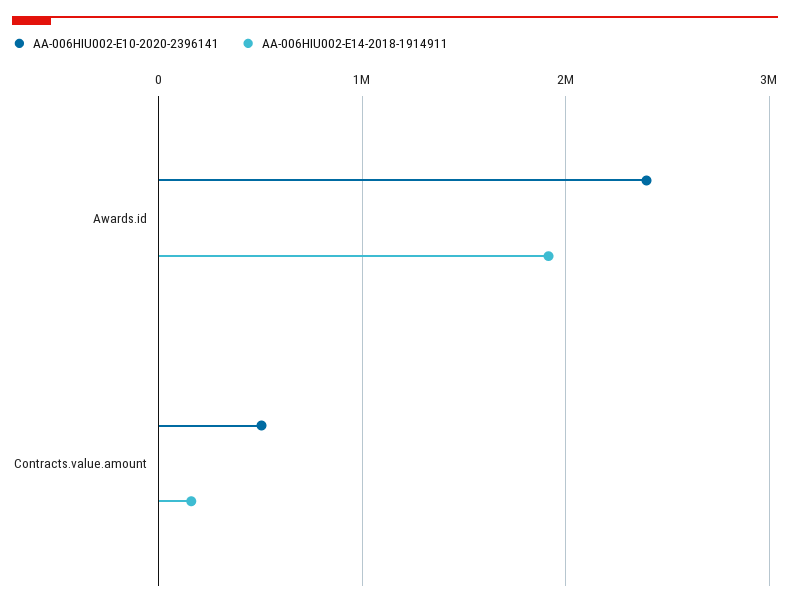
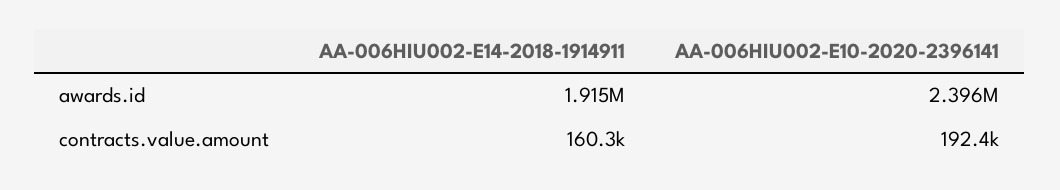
  {
    "AA-006HIU002-E10-2020-2396141": {
      "Awards.id": 2396000,
-     "Contracts.value.amount": 500000
+     "Contracts.value.amount": 192400
    },
    "AA-006HIU002-E14-2018-1914911": {
      "Awards.id": 1915000,
      "Contracts.value.amount": 160300
    }
  }

